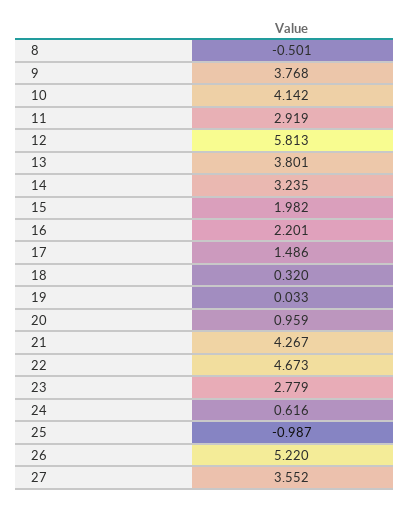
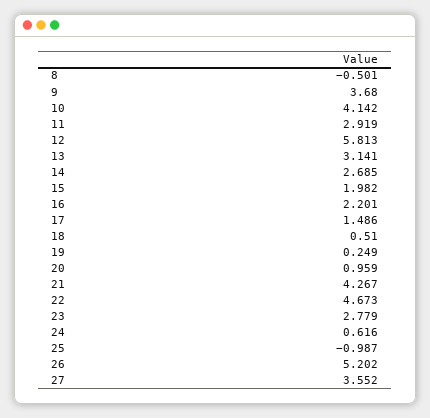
  {
    "8": -0.501,
-   "9": 3.768,
+   "9": 3.68,
    "10": 4.142,
    "11": 2.919,
    "12": 5.813,
-   "13": 3.801,
+   "13": 3.141,
-   "14": 3.235,
+   "14": 2.685,
    "15": 1.982,
    "16": 2.201,
    "17": 1.486,
-   "18": 0.32,
+   "18": 0.51,
-   "19": 0.033,
+   "19": 0.249,
    "20": 0.959,
    "21": 4.267,
    "22": 4.673,
    "23": 2.779,
    "24": 0.616,
    "25": -0.987,
-   "26": 5.22,
+   "26": 5.202,
    "27": 3.552
  }

